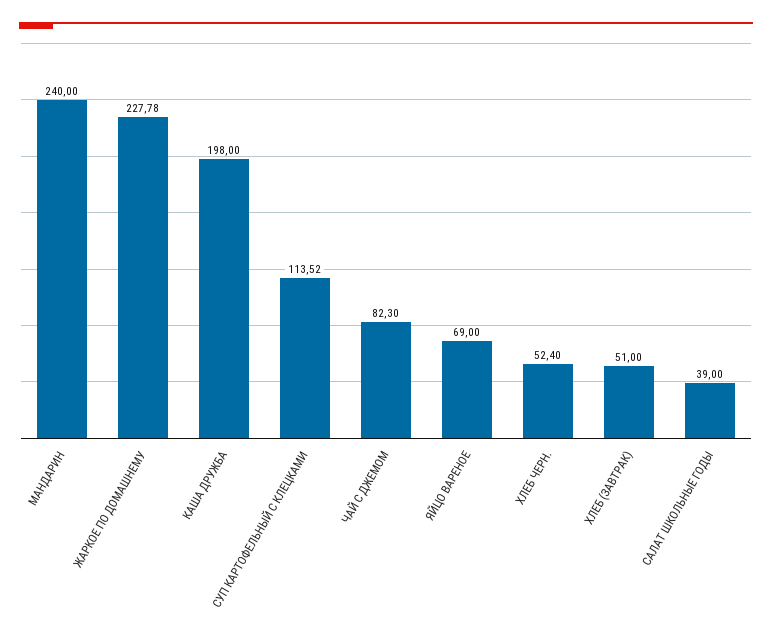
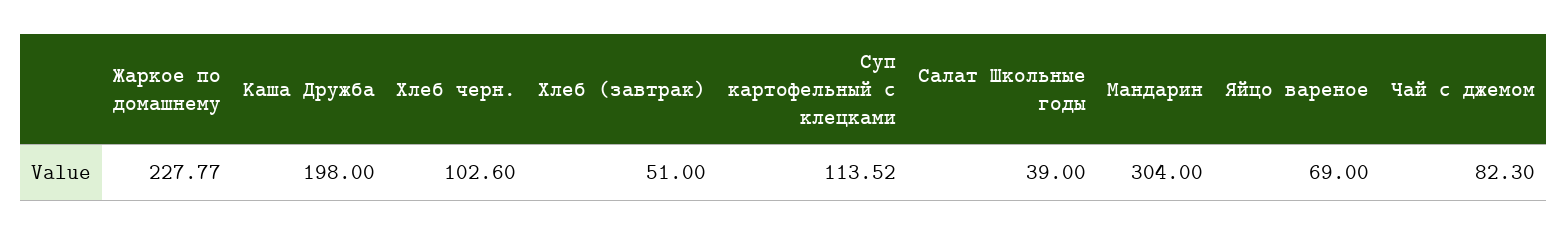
  {
-   "МАНДАРИН": 240,
+   "МАНДАРИН": 304,
-   "ЖАРКОЕ ПО ДОМАШНЕМУ": 227.78,
+   "ЖАРКОЕ ПО ДОМАШНЕМУ": 227.77,
    "КАША ДРУЖБА": 198,
    "СУП КАРТОФЕЛЬНЫЙ С КЛЕЦКАМИ": 113.52,
    "ЧАЙ С ДЖЕМОМ": 82.3,
    "ЯЙЦО ВАРЕНОЕ": 69,
-   "ХЛЕБ ЧЕРН.": 52.4,
+   "ХЛЕБ ЧЕРН.": 102.6,
    "ХЛЕБ (ЗАВТРАК)": 51,
    "САЛАТ ШКОЛЬНЫЕ ГОДЫ": 39
  }

